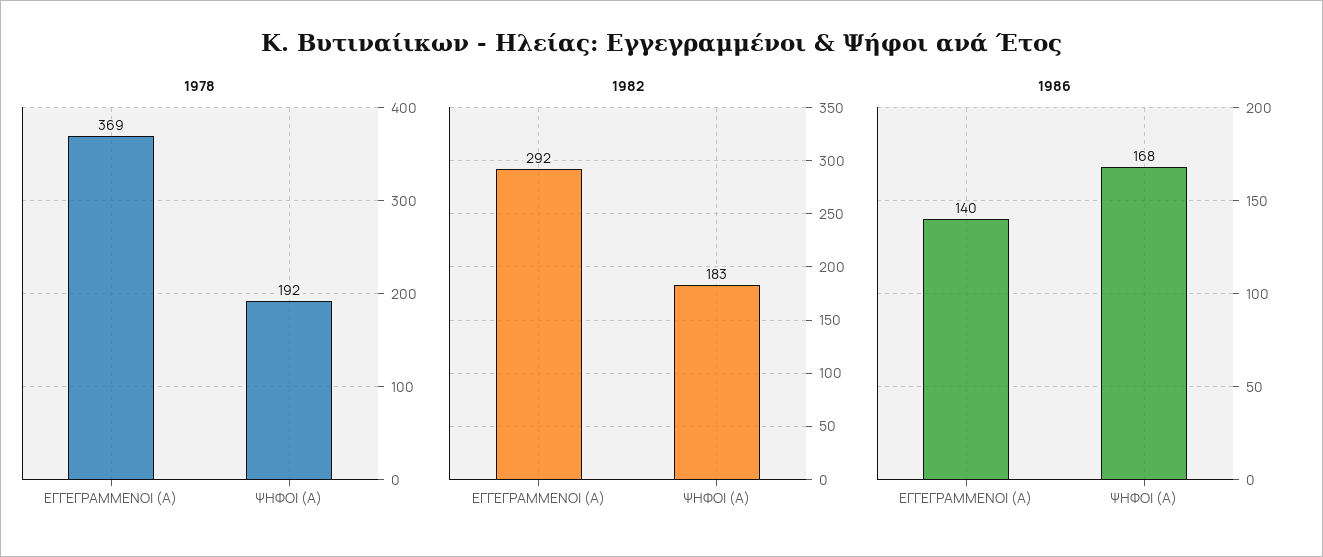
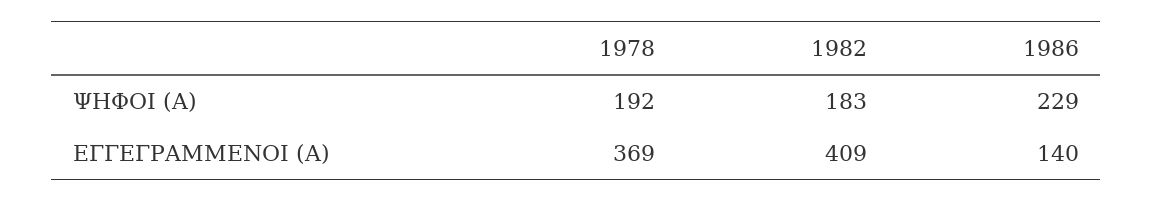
  {
    "1978": {
      "ΕΓΓΕΓΡΑΜΜΕΝΟΙ (Α)": 369,
      "ΨΗΦΟΙ (Α)": 192
    },
    "1982": {
-     "ΕΓΓΕΓΡΑΜΜΕΝΟΙ (Α)": 292,
+     "ΕΓΓΕΓΡΑΜΜΕΝΟΙ (Α)": 409,
      "ΨΗΦΟΙ (Α)": 183
    },
    "1986": {
      "ΕΓΓΕΓΡΑΜΜΕΝΟΙ (Α)": 140,
-     "ΨΗΦΟΙ (Α)": 168
+     "ΨΗΦΟΙ (Α)": 229
    }
  }

